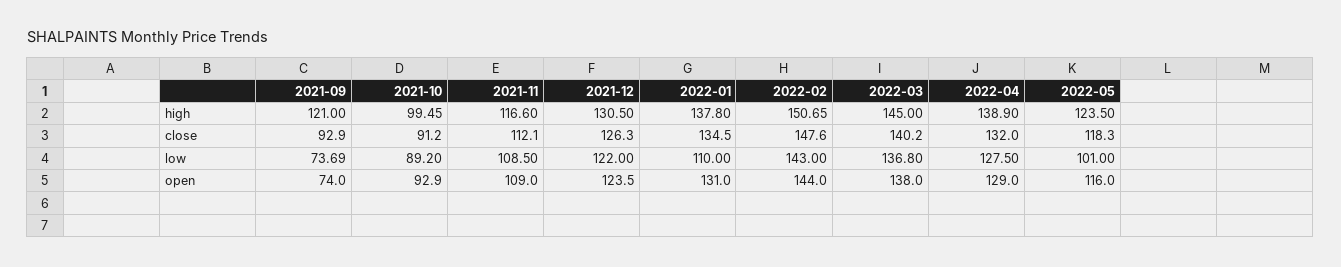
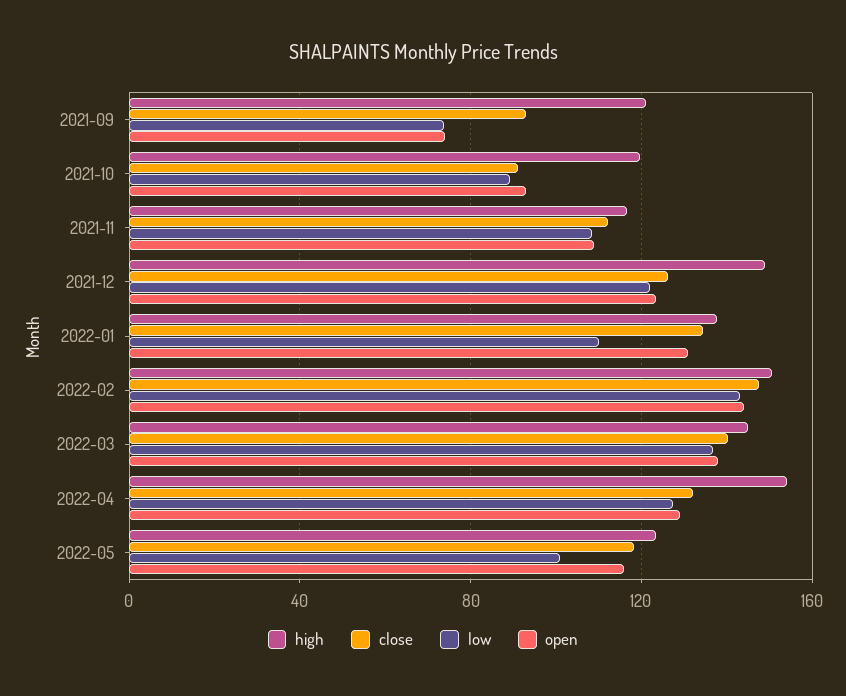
  {
    "high": {
      "2021-09": 121,
-     "2021-10": 99.45,
+     "2021-10": 120,
      "2021-11": 116.6,
-     "2021-12": 130.5,
+     "2021-12": 150,
      "2022-01": 137.8,
      "2022-02": 150.65,
      "2022-03": 145,
-     "2022-04": 138.9,
+     "2022-04": 155,
      "2022-05": 123.5
    },
    "close": {
      "2021-09": 92.9,
      "2021-10": 91.2,
      "2021-11": 112.1,
      "2021-12": 126.3,
      "2022-01": 134.5,
      "2022-02": 147.6,
      "2022-03": 140.2,
      "2022-04": 132,
      "2022-05": 118.3
    },
    "low": {
      "2021-09": 73.69,
      "2021-10": 89.2,
      "2021-11": 108.5,
      "2021-12": 122,
      "2022-01": 110,
      "2022-02": 143,
      "2022-03": 136.8,
      "2022-04": 127.5,
      "2022-05": 101
    },
    "open": {
      "2021-09": 74,
      "2021-10": 92.9,
      "2021-11": 109,
      "2021-12": 123.5,
      "2022-01": 131,
      "2022-02": 144,
      "2022-03": 138,
      "2022-04": 129,
      "2022-05": 116
    }
  }

